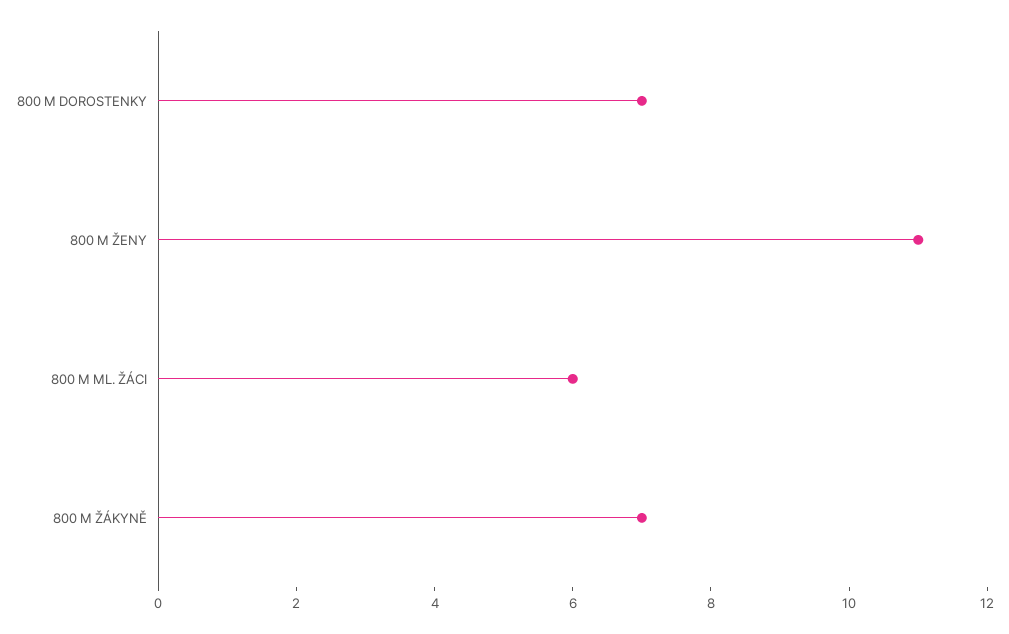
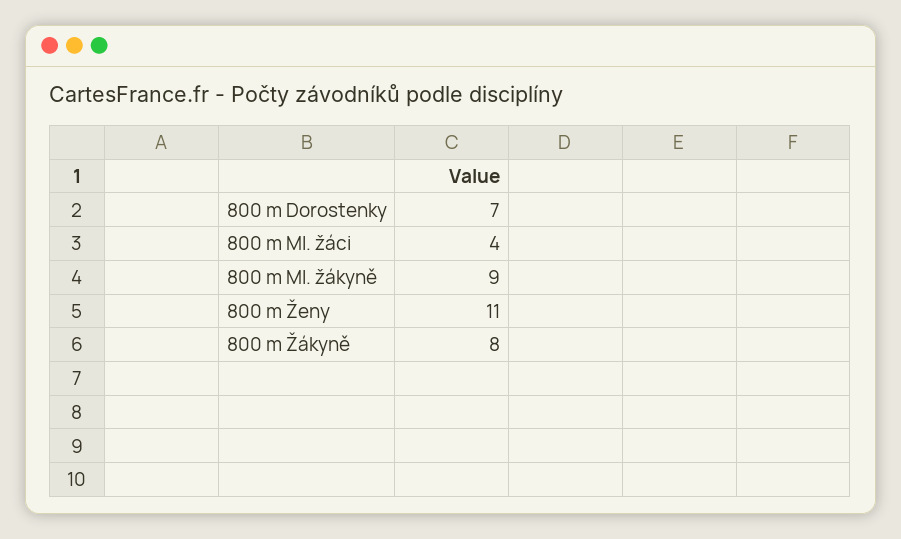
  {
    "800 M DOROSTENKY": 7,
    "800 M ŽENY": 11,
-   "800 M ML. ŽÁCI": 6,
+   "800 M ML. ŽÁCI": 4,
-   "800 M ŽÁKYNĚ": 7
+   "800 M ŽÁKYNĚ": 8,
+   "800 m Ml. žákyně": 9
  }

